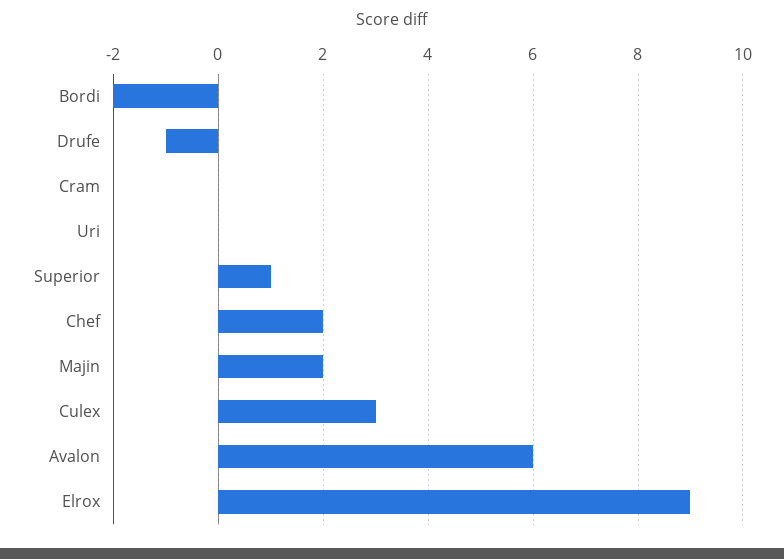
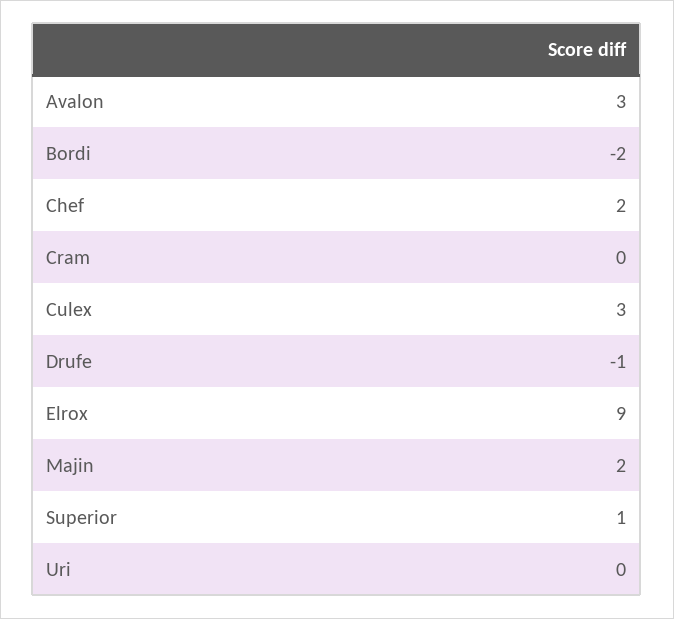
  {
    "Bordi": -2,
    "Drufe": -1,
    "Cram": 0,
    "Uri": 0,
    "Superior": 1,
    "Chef": 2,
    "Majin": 2,
    "Culex": 3,
-   "Avalon": 6,
+   "Avalon": 3,
    "Elrox": 9
  }

